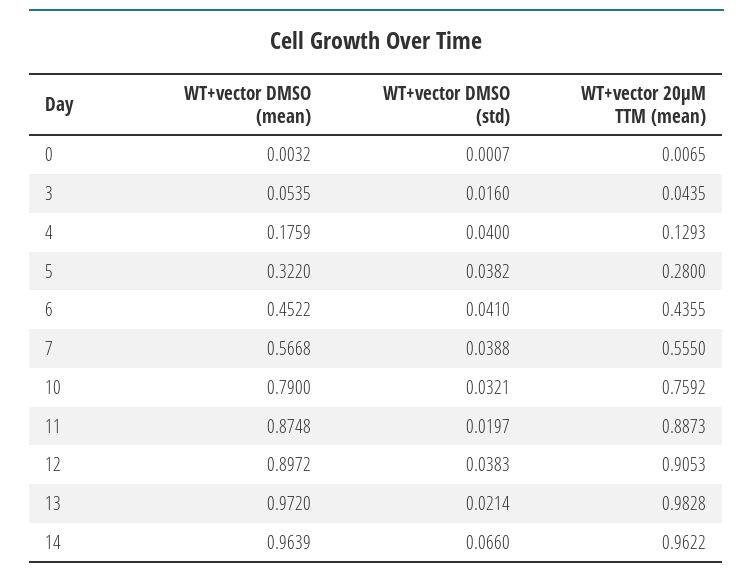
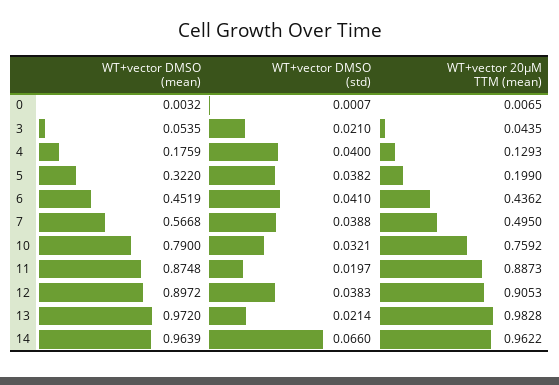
  {
    "WT+vector DMSO (mean)": {
      "0": 0.0032,
      "3": 0.0535,
      "4": 0.1759,
      "5": 0.322,
-     "6": 0.4522,
+     "6": 0.4519,
      "7": 0.5668,
      "10": 0.79,
      "11": 0.8748,
      "12": 0.8972,
      "13": 0.972,
      "14": 0.9639
    },
    "WT+vector DMSO (std)": {
      "0": 0.0007,
-     "3": 0.016,
+     "3": 0.021,
      "4": 0.04,
      "5": 0.0382,
      "6": 0.041,
      "7": 0.0388,
      "10": 0.0321,
      "11": 0.0197,
      "12": 0.0383,
      "13": 0.0214,
      "14": 0.066
    },
    "WT+vector 20µM TTM (mean)": {
      "0": 0.0065,
      "3": 0.0435,
      "4": 0.1293,
-     "5": 0.28,
+     "5": 0.199,
-     "6": 0.4355,
+     "6": 0.4362,
-     "7": 0.555,
+     "7": 0.495,
      "10": 0.7592,
      "11": 0.8873,
      "12": 0.9053,
      "13": 0.9828,
      "14": 0.9622
    }
  }

